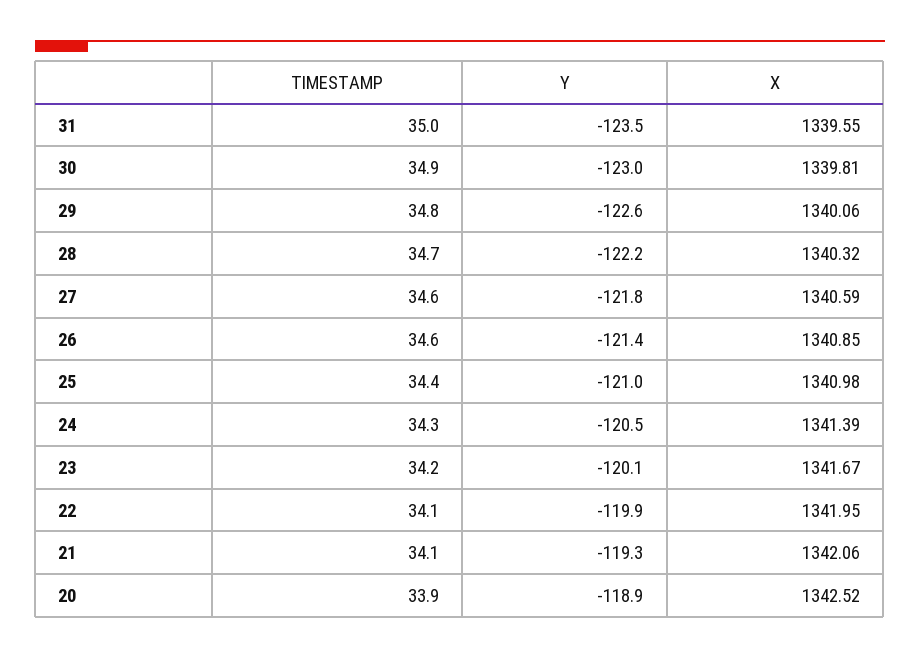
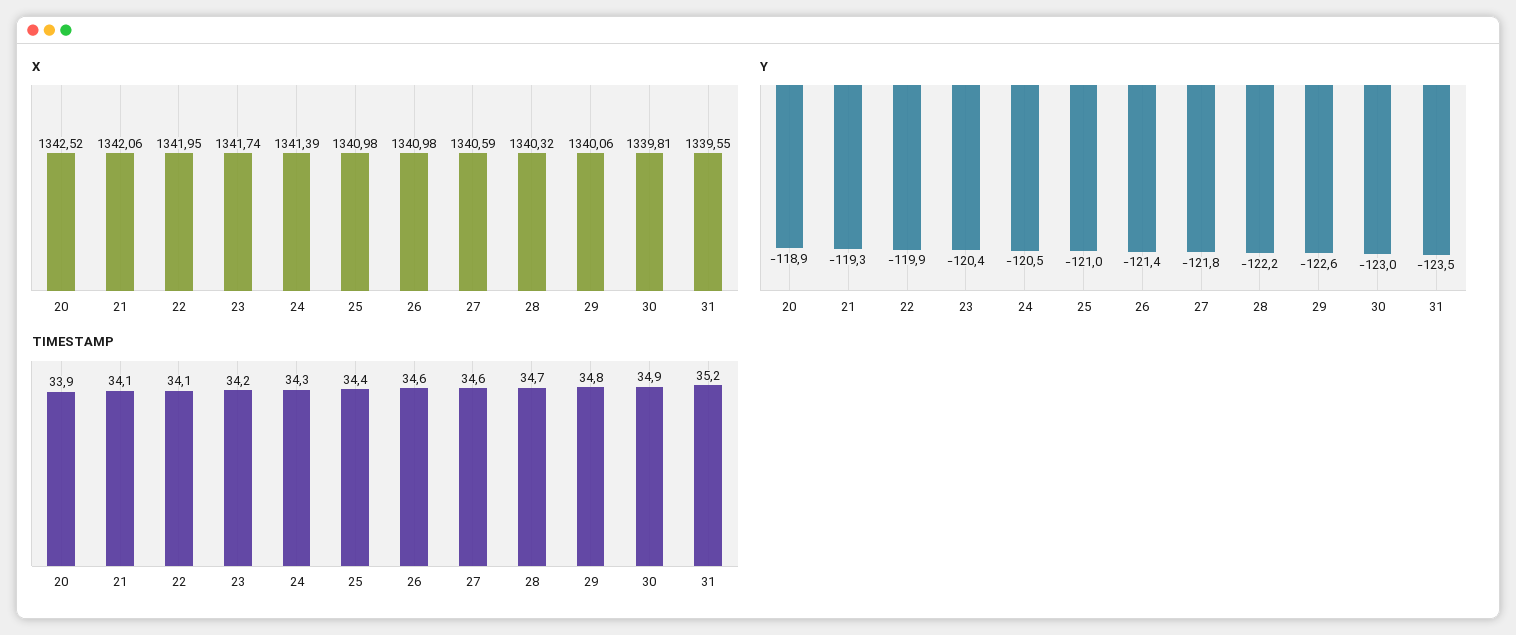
  {
    "TIMESTAMP": {
-     "31": 35,
+     "31": 35.2,
      "30": 34.9,
      "29": 34.8,
      "28": 34.7,
      "27": 34.6,
      "26": 34.6,
      "25": 34.4,
      "24": 34.3,
      "23": 34.2,
      "22": 34.1,
      "21": 34.1,
      "20": 33.9
    },
    "Y": {
      "31": -123.5,
      "30": -123,
      "29": -122.6,
      "28": -122.2,
      "27": -121.8,
      "26": -121.4,
      "25": -121,
      "24": -120.5,
-     "23": -120.1,
+     "23": -120.4,
      "22": -119.9,
      "21": -119.3,
      "20": -118.9
    },
    "X": {
      "31": 1339.55,
      "30": 1339.81,
      "29": 1340.06,
      "28": 1340.32,
      "27": 1340.59,
-     "26": 1340.85,
+     "26": 1340.98,
      "25": 1340.98,
      "24": 1341.39,
-     "23": 1341.67,
+     "23": 1341.74,
      "22": 1341.95,
      "21": 1342.06,
      "20": 1342.52
    }
  }

